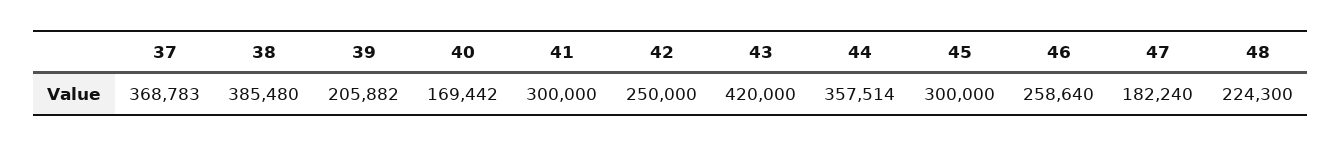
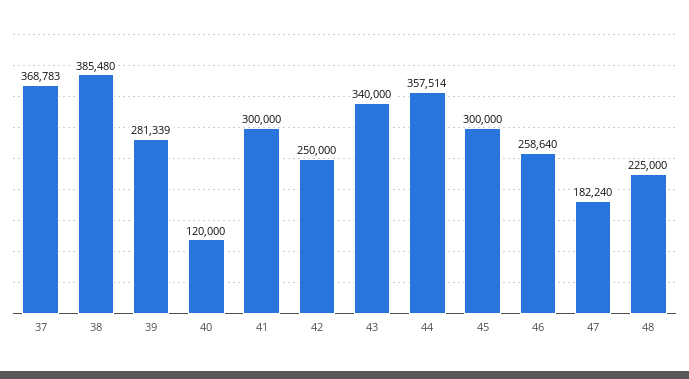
  {
    "37": 368783,
    "38": 385480,
-   "39": 205882,
+   "39": 281339,
-   "40": 169442,
+   "40": 120000,
    "41": 300000,
    "42": 250000,
-   "43": 420000,
+   "43": 340000,
    "44": 357514,
    "45": 300000,
    "46": 258640,
    "47": 182240,
-   "48": 224300
+   "48": 225000
  }

